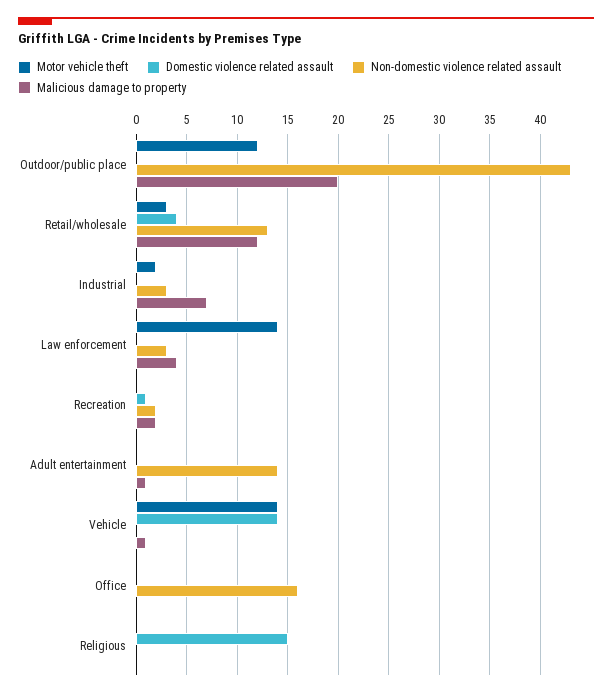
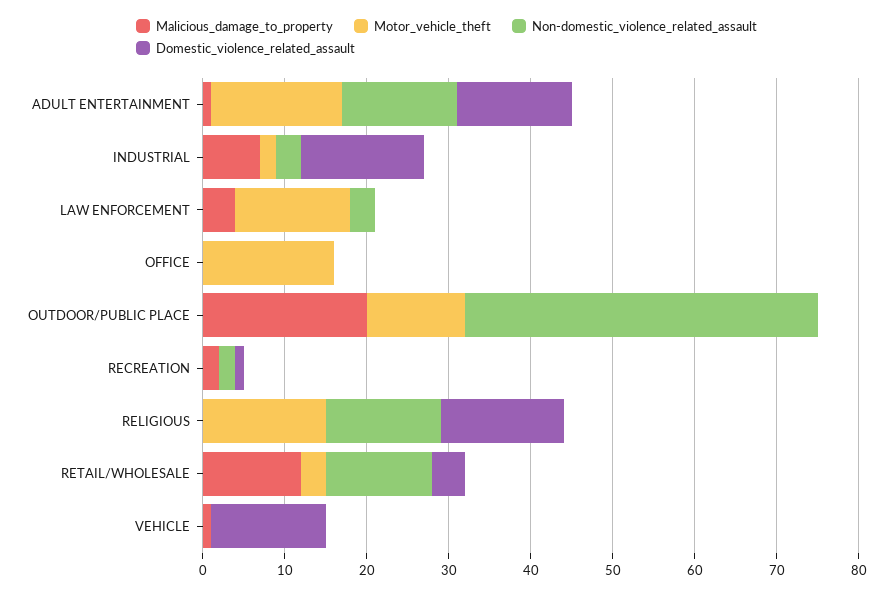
  {
    "Motor vehicle theft": {
      "Outdoor/public place": 12,
      "Retail/wholesale": 3,
      "Industrial": 2,
      "Law enforcement": 14,
      "Recreation": 0,
-     "Adult entertainment": 0,
+     "Adult entertainment": 16,
-     "Vehicle": 14,
+     "Vehicle": 0,
-     "Office": 0,
+     "Office": 16,
-     "Religious": 0
+     "Religious": 15
    },
    "Domestic violence related assault": {
      "Outdoor/public place": 0,
      "Retail/wholesale": 4,
-     "Industrial": 0,
+     "Industrial": 15,
      "Law enforcement": 0,
      "Recreation": 1,
-     "Adult entertainment": 0,
+     "Adult entertainment": 14,
      "Vehicle": 14,
      "Office": 0,
      "Religious": 15
    },
    "Non-domestic violence related assault": {
      "Outdoor/public place": 43,
      "Retail/wholesale": 13,
      "Industrial": 3,
      "Law enforcement": 3,
      "Recreation": 2,
      "Adult entertainment": 14,
      "Vehicle": 0,
-     "Office": 16,
+     "Office": 0,
-     "Religious": 0
+     "Religious": 14
    },
    "Malicious damage to property": {
      "Outdoor/public place": 20,
      "Retail/wholesale": 12,
      "Industrial": 7,
      "Law enforcement": 4,
      "Recreation": 2,
      "Adult entertainment": 1,
      "Vehicle": 1,
      "Office": 0,
      "Religious": 0
    }
  }

